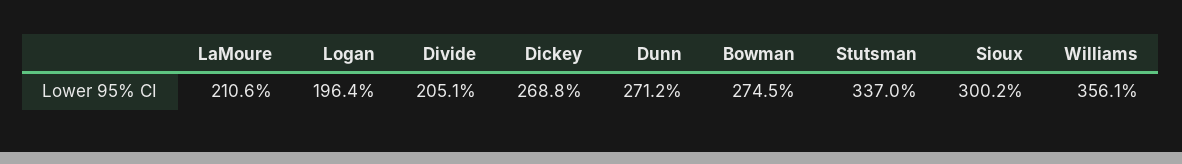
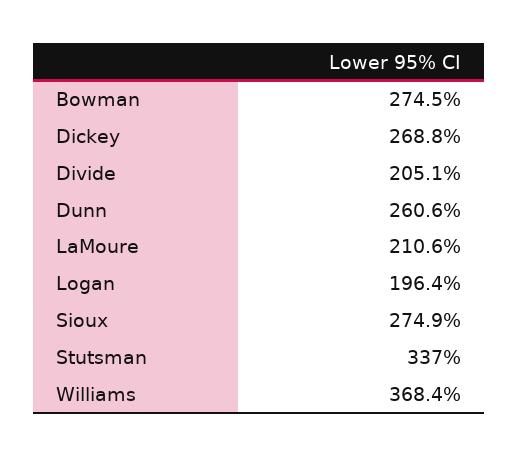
  {
    "LaMoure": 210.6,
    "Logan": 196.4,
    "Divide": 205.1,
    "Dickey": 268.8,
-   "Dunn": 271.2,
+   "Dunn": 260.6,
    "Bowman": 274.5,
    "Stutsman": 337,
-   "Sioux": 300.2,
+   "Sioux": 274.9,
-   "Williams": 356.1
+   "Williams": 368.4
  }

